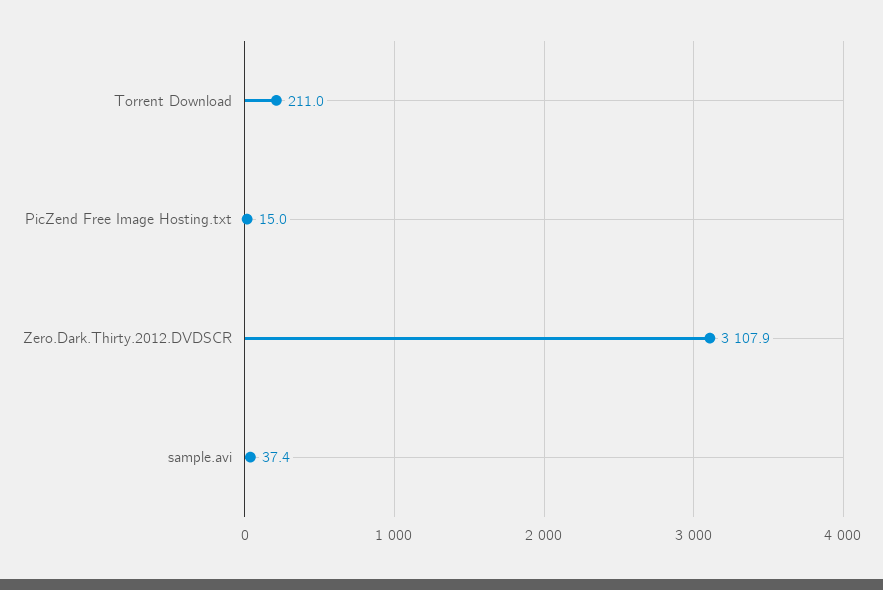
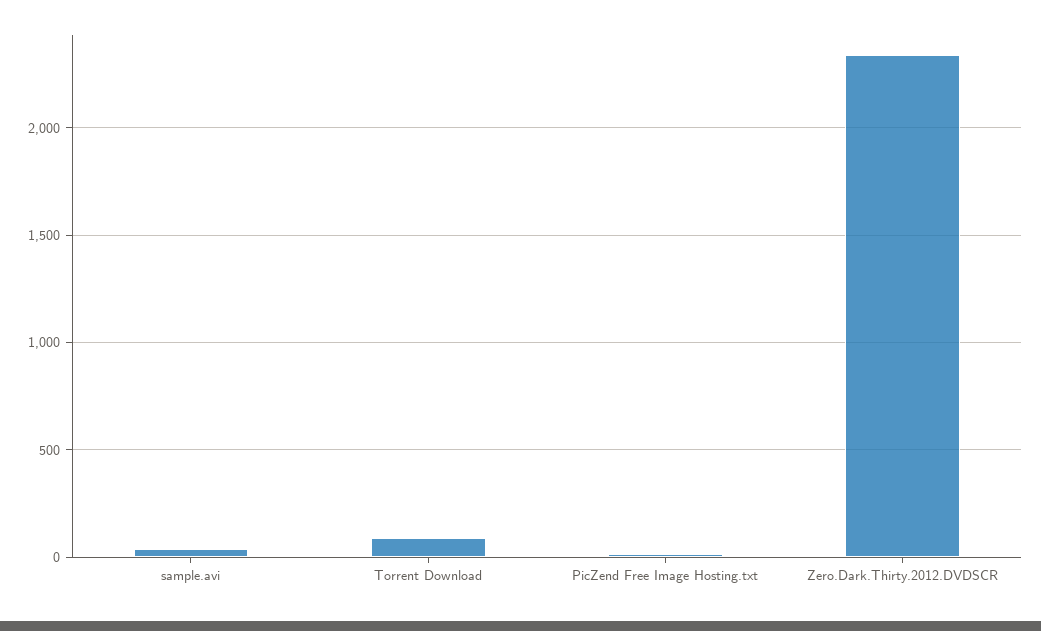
  {
-   "Torrent Download": 211,
+   "Torrent Download": 100,
    "PicZend Free Image Hosting.txt": 15,
-   "Zero.Dark.Thirty.2012.DVDSCR": 3107.9,
+   "Zero.Dark.Thirty.2012.DVDSCR": 2350,
    "sample.avi": 37.4
  }

